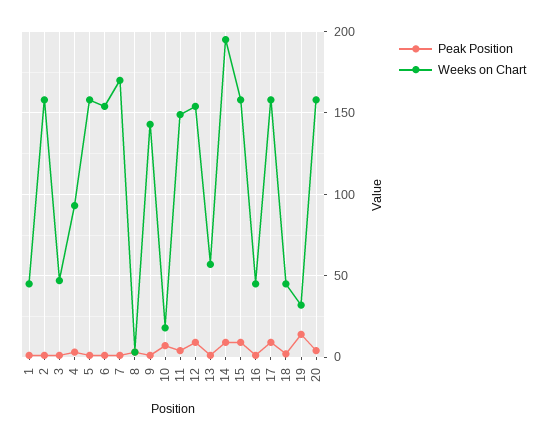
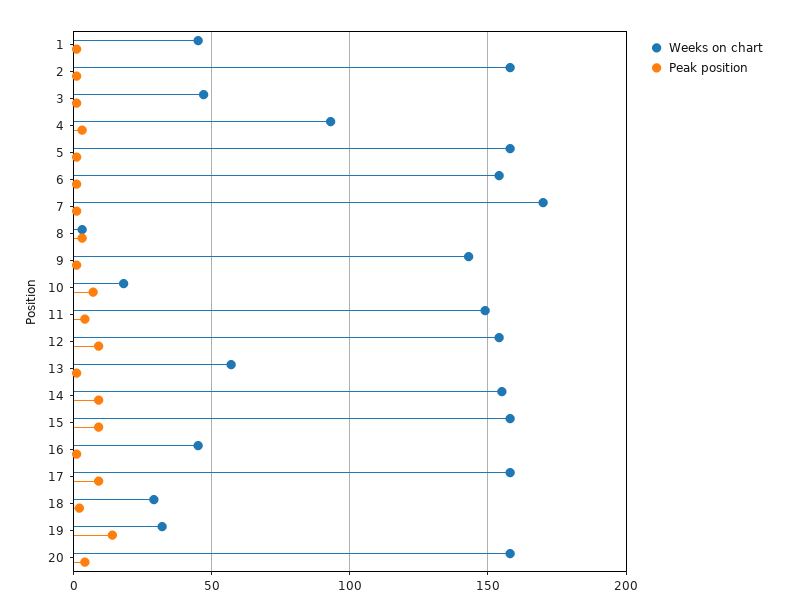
  {
    "Peak Position": {
      "1": 0,
      "2": 0,
      "3": 0,
      "4": 5,
      "5": 0,
      "6": 0,
      "7": 0,
      "8": 5,
      "9": 0,
      "10": 5,
      "11": 5,
      "12": 10,
      "13": 0,
      "14": 10,
      "15": 10,
      "16": 0,
      "17": 10,
      "18": 0,
      "19": 15,
      "20": 5
    },
    "Weeks on Chart": {
      "1": 45,
      "2": 160,
      "3": 45,
      "4": 95,
      "5": 160,
      "6": 155,
      "7": 170,
      "8": 5,
      "9": 145,
      "10": 20,
      "11": 150,
      "12": 155,
      "13": 55,
-     "14": 195,
+     "14": 155,
      "15": 160,
      "16": 45,
      "17": 160,
-     "18": 45,
+     "18": 30,
      "19": 30,
      "20": 160
    }
  }

